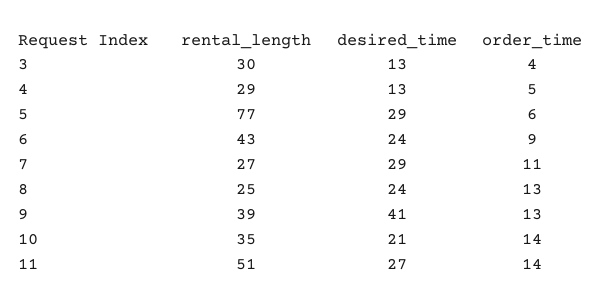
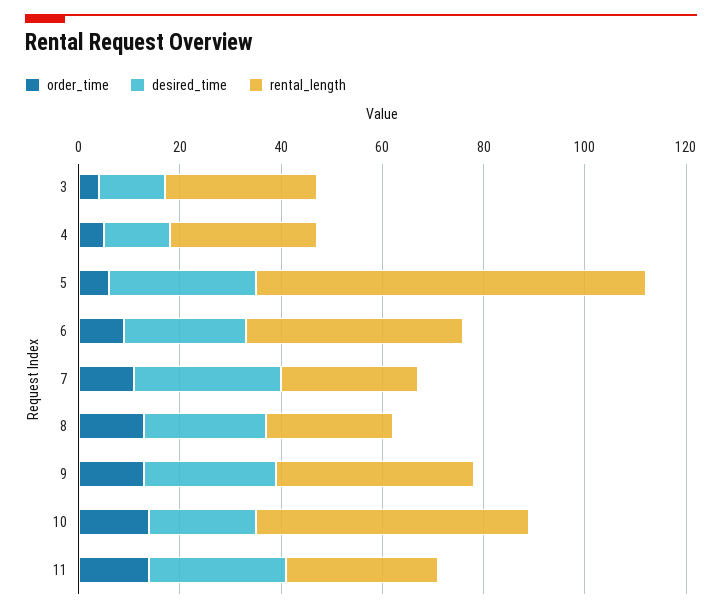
  {
    "rental_length": {
      "3": 30,
      "4": 29,
      "5": 77,
      "6": 43,
      "7": 27,
      "8": 25,
      "9": 39,
-     "10": 35,
+     "10": 55,
-     "11": 51
+     "11": 30
    },
    "desired_time": {
      "3": 13,
      "4": 13,
      "5": 29,
      "6": 24,
      "7": 29,
      "8": 24,
-     "9": 41,
+     "9": 25,
      "10": 21,
      "11": 27
    },
    "order_time": {
      "3": 4,
      "4": 5,
      "5": 6,
      "6": 9,
      "7": 11,
      "8": 13,
      "9": 13,
      "10": 14,
      "11": 14
    }
  }

